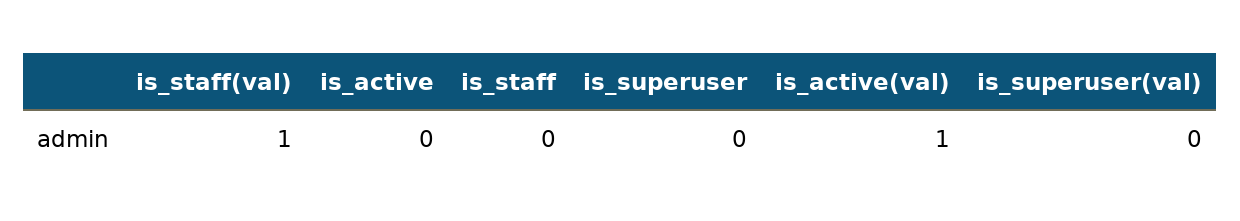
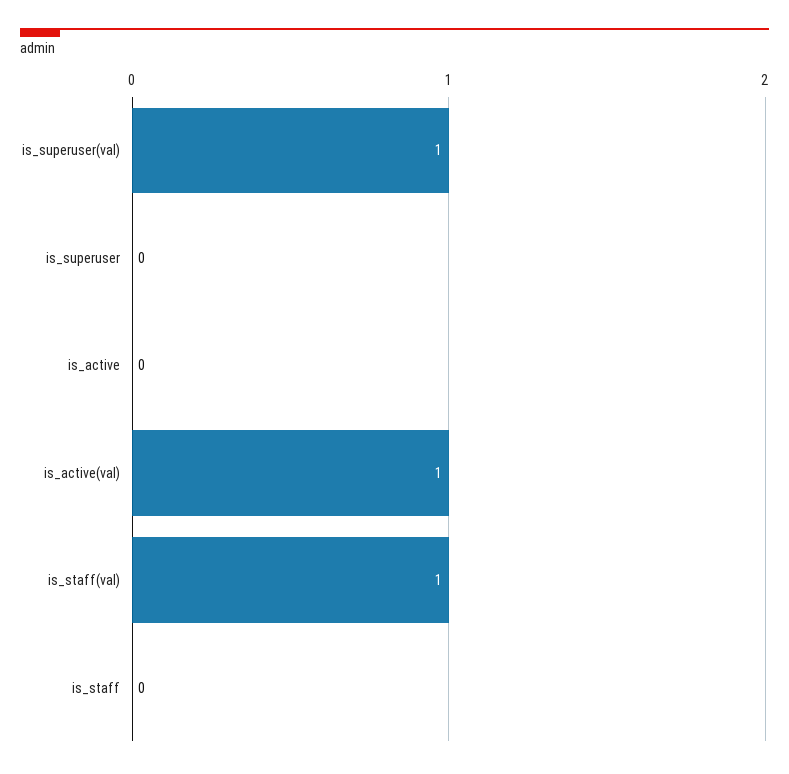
  {
    "is_staff(val)": 1,
    "is_active": 0,
    "is_staff": 0,
    "is_superuser": 0,
    "is_active(val)": 1,
-   "is_superuser(val)": 0
+   "is_superuser(val)": 1
  }

